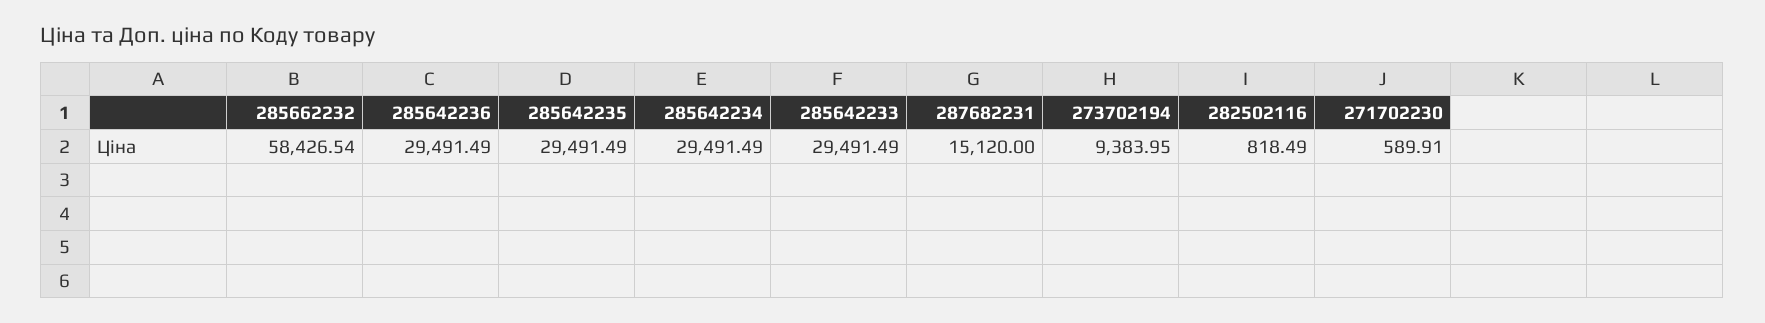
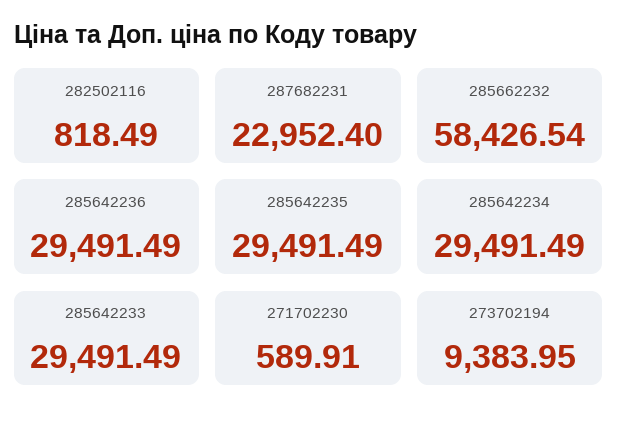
  {
    "285662232": 58426.54,
    "285642236": 29491.49,
    "285642235": 29491.49,
    "285642234": 29491.49,
    "285642233": 29491.49,
-   "287682231": 15120,
+   "287682231": 22952.4,
    "273702194": 9383.95,
    "282502116": 818.49,
    "271702230": 589.91
  }

